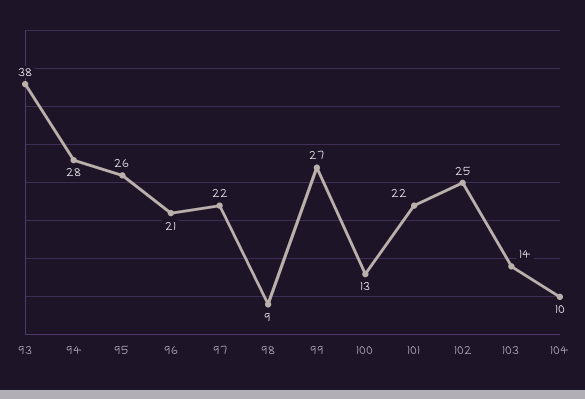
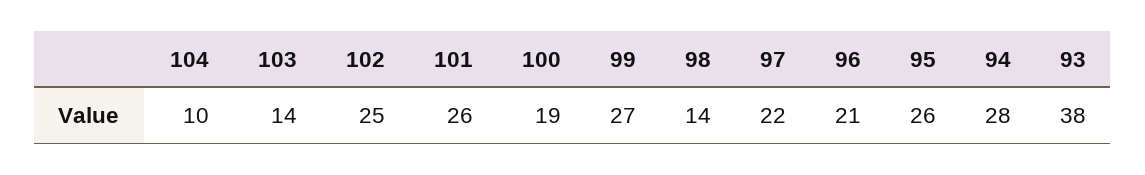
  {
    "93": 38,
    "94": 28,
    "95": 26,
    "96": 21,
    "97": 22,
-   "98": 9,
+   "98": 14,
    "99": 27,
-   "100": 13,
+   "100": 19,
-   "101": 22,
+   "101": 26,
    "102": 25,
    "103": 14,
    "104": 10
  }

